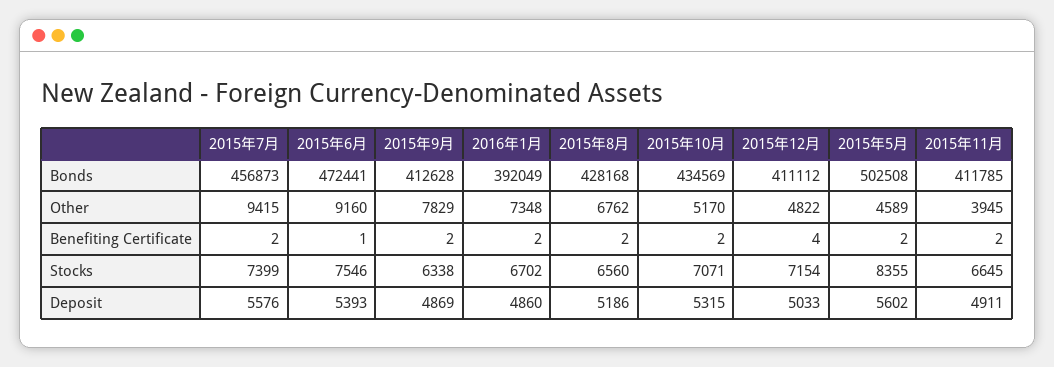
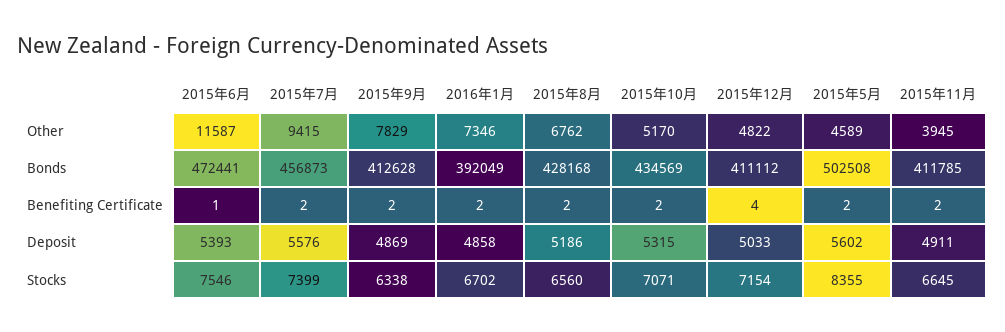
  {
    "2015年7月": {
      "Bonds": 456873,
      "Other": 9415,
      "Benefiting Certificate": 2,
      "Stocks": 7399,
      "Deposit": 5576
    },
    "2015年6月": {
      "Bonds": 472441,
-     "Other": 9160,
+     "Other": 11587,
      "Benefiting Certificate": 1,
      "Stocks": 7546,
      "Deposit": 5393
    },
    "2015年9月": {
      "Bonds": 412628,
      "Other": 7829,
      "Benefiting Certificate": 2,
      "Stocks": 6338,
      "Deposit": 4869
    },
    "2016年1月": {
      "Bonds": 392049,
-     "Other": 7348,
+     "Other": 7346,
      "Benefiting Certificate": 2,
      "Stocks": 6702,
-     "Deposit": 4860
+     "Deposit": 4858
    },
    "2015年8月": {
      "Bonds": 428168,
      "Other": 6762,
      "Benefiting Certificate": 2,
      "Stocks": 6560,
      "Deposit": 5186
    },
    "2015年10月": {
      "Bonds": 434569,
      "Other": 5170,
      "Benefiting Certificate": 2,
      "Stocks": 7071,
      "Deposit": 5315
    },
    "2015年12月": {
      "Bonds": 411112,
      "Other": 4822,
      "Benefiting Certificate": 4,
      "Stocks": 7154,
      "Deposit": 5033
    },
    "2015年5月": {
      "Bonds": 502508,
      "Other": 4589,
      "Benefiting Certificate": 2,
      "Stocks": 8355,
      "Deposit": 5602
    },
    "2015年11月": {
      "Bonds": 411785,
      "Other": 3945,
      "Benefiting Certificate": 2,
      "Stocks": 6645,
      "Deposit": 4911
    }
  }

